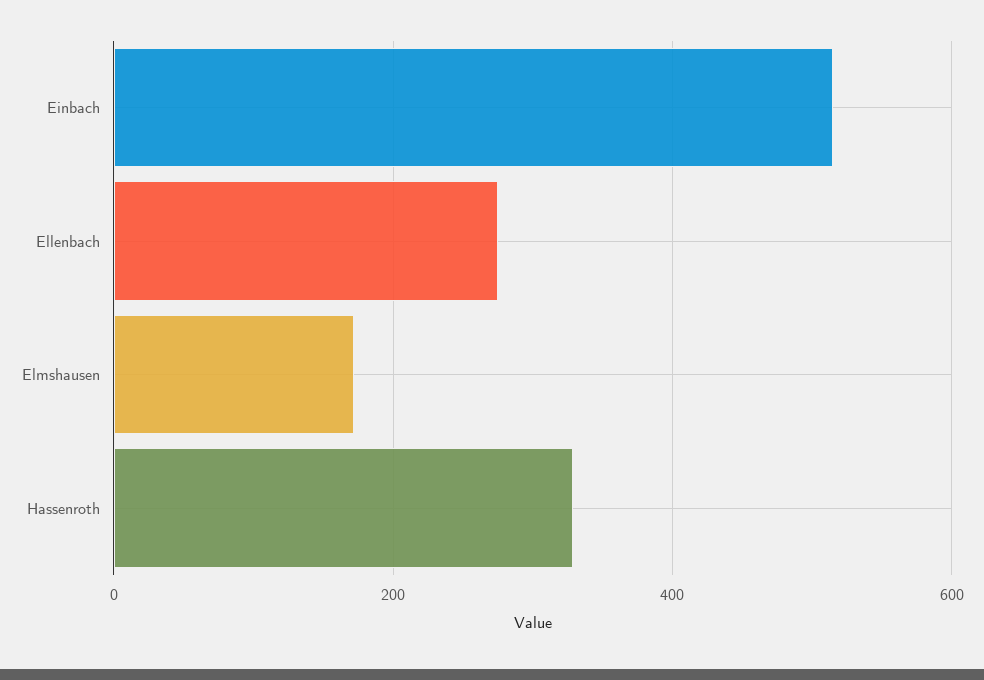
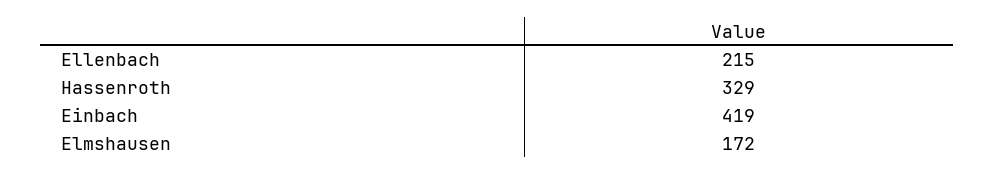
  {
-   "Einbach": 520,
+   "Einbach": 419,
-   "Ellenbach": 280,
+   "Ellenbach": 215,
    "Elmshausen": 172,
    "Hassenroth": 329
  }

